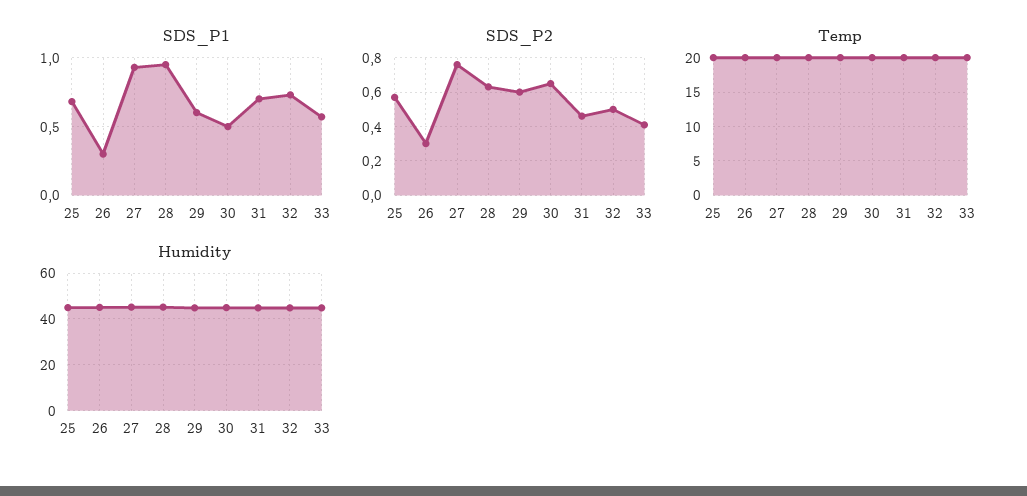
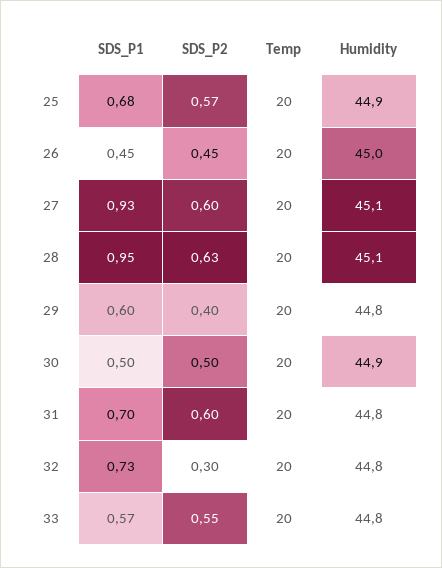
  {
    "SDS_P1": {
      "25": 0.68,
-     "26": 0.3,
+     "26": 0.45,
      "27": 0.93,
      "28": 0.95,
      "29": 0.6,
      "30": 0.5,
      "31": 0.7,
      "32": 0.73,
      "33": 0.57
    },
    "SDS_P2": {
      "25": 0.57,
-     "26": 0.3,
+     "26": 0.45,
-     "27": 0.75,
+     "27": 0.6,
      "28": 0.63,
-     "29": 0.6,
+     "29": 0.4,
-     "30": 0.65,
+     "30": 0.5,
-     "31": 0.45,
+     "31": 0.6,
-     "32": 0.5,
+     "32": 0.3,
-     "33": 0.4
+     "33": 0.55
    },
    "Temp": {
      "25": 20,
      "26": 20,
      "27": 20,
      "28": 20,
      "29": 20,
      "30": 20,
      "31": 20,
      "32": 20,
      "33": 20
    },
    "Humidity": {
      "25": 44.9,
      "26": 45,
      "27": 45.1,
      "28": 45.1,
      "29": 44.8,
      "30": 44.9,
      "31": 44.8,
      "32": 44.8,
      "33": 44.8
    }
  }

